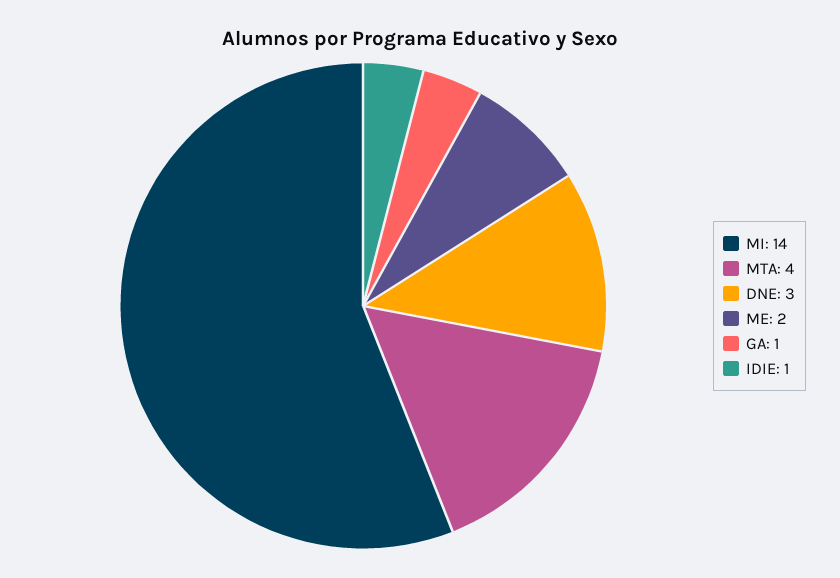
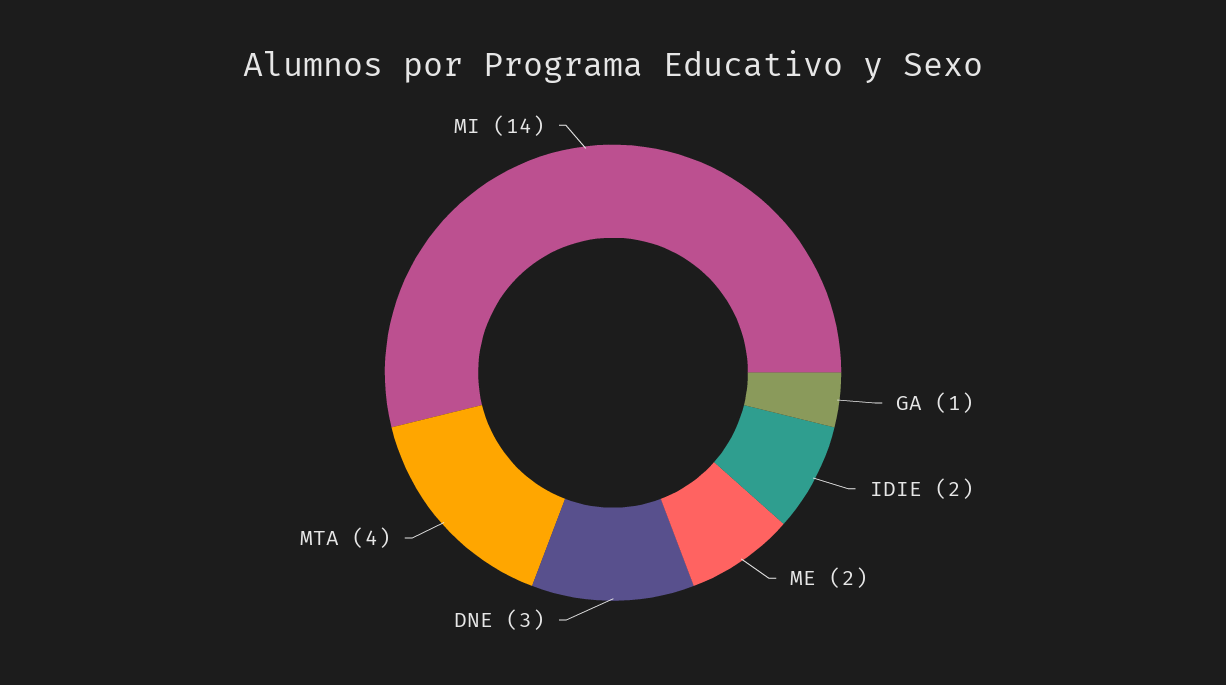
  {
    "MI": 14,
    "MTA": 4,
    "DNE": 3,
    "ME": 2,
    "GA": 1,
-   "IDIE": 1
+   "IDIE": 2
  }

